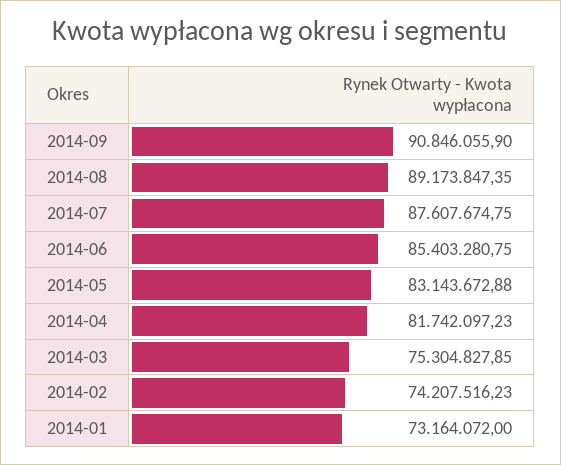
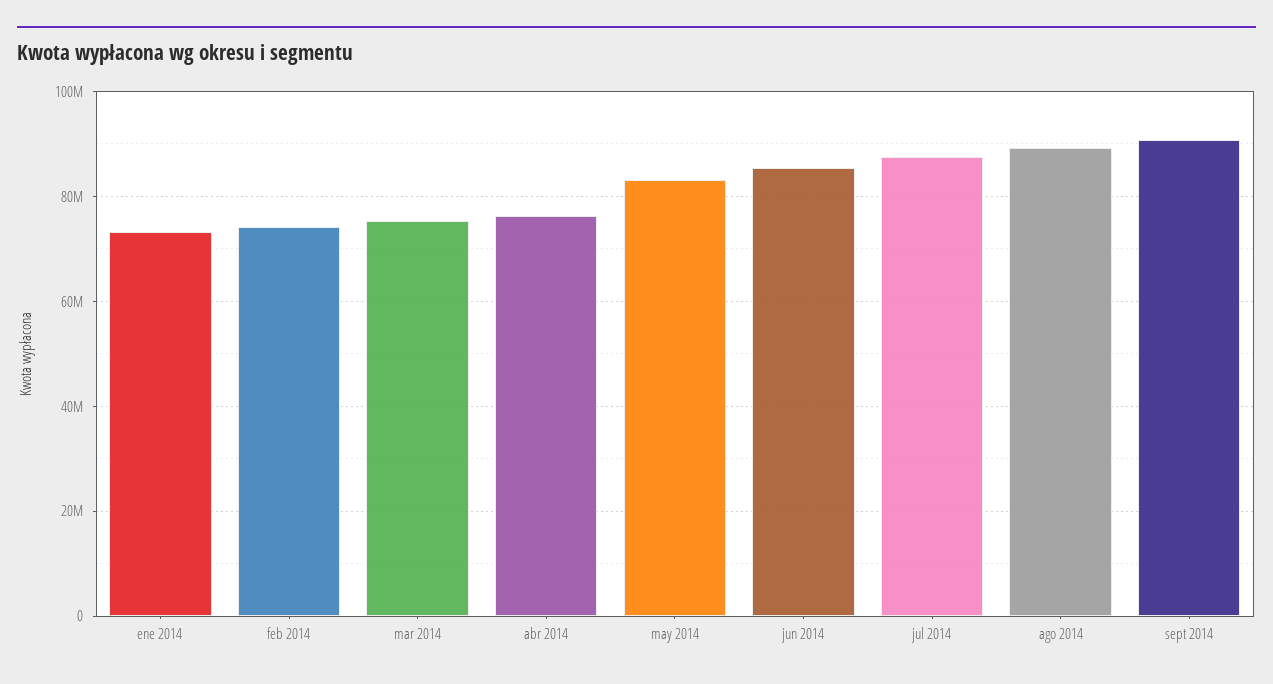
  {
    "2014-09": 90846055.9,
    "2014-08": 89173847.35,
    "2014-07": 87607674.75,
    "2014-06": 85403280.75,
    "2014-05": 83143672.88,
-   "2014-04": 81742097.23,
+   "2014-04": 76000000,
    "2014-03": 75304827.85,
    "2014-02": 74207516.23,
    "2014-01": 73164072
  }

